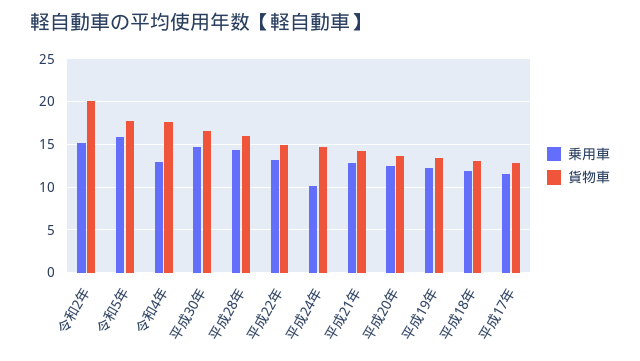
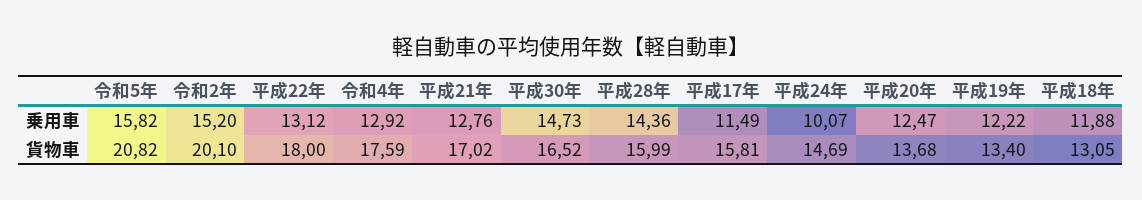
  {
    "乗用車": {
      "令和2年": 15.2,
      "令和5年": 15.82,
      "令和4年": 12.92,
      "平成30年": 14.73,
      "平成28年": 14.36,
      "平成22年": 13.12,
      "平成24年": 10.07,
      "平成21年": 12.76,
      "平成20年": 12.47,
      "平成19年": 12.22,
      "平成18年": 11.88,
      "平成17年": 11.49
    },
    "貨物車": {
      "令和2年": 20.1,
-     "令和5年": 18,
+     "令和5年": 20.82,
      "令和4年": 17.59,
      "平成30年": 16.52,
      "平成28年": 15.99,
-     "平成22年": 15,
+     "平成22年": 18,
      "平成24年": 14.69,
-     "平成21年": 14,
+     "平成21年": 17.02,
      "平成20年": 13.68,
      "平成19年": 13.4,
      "平成18年": 13.05,
-     "平成17年": 13
+     "平成17年": 15.81
    }
  }

